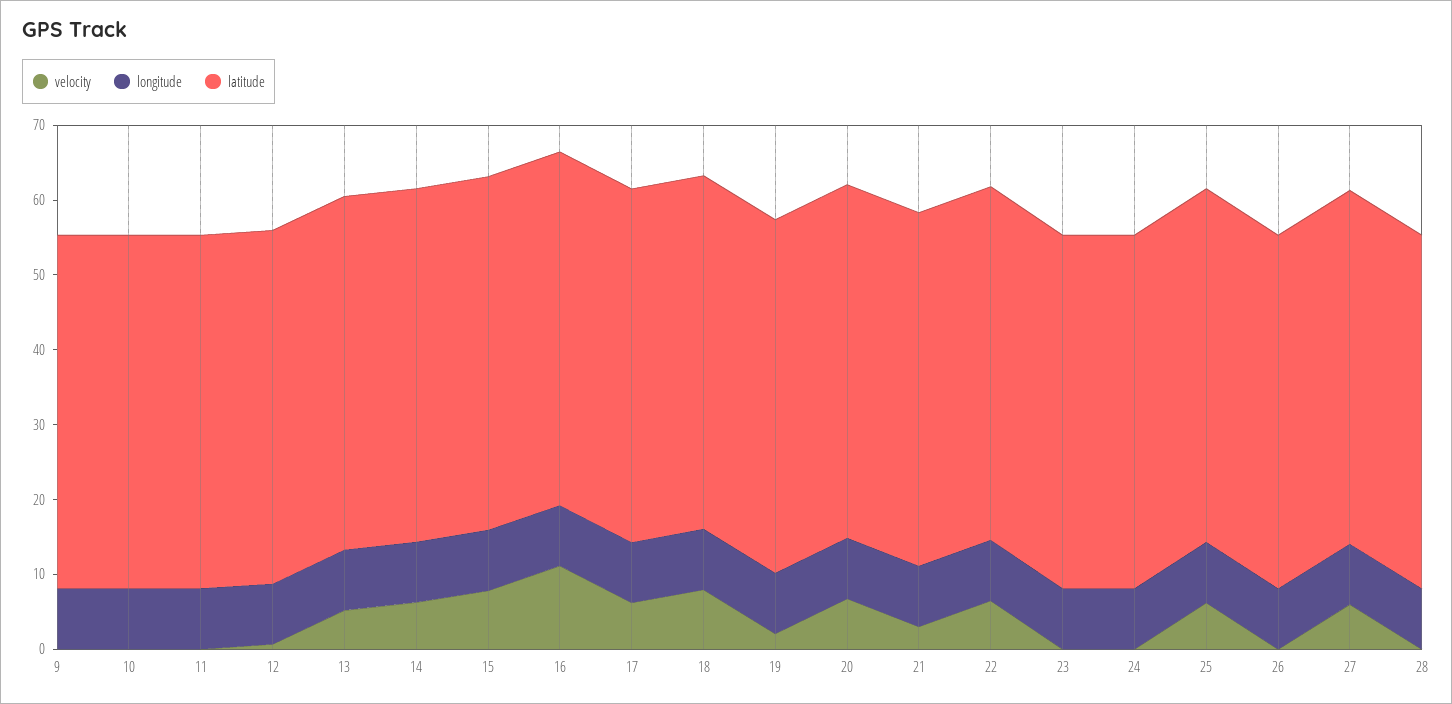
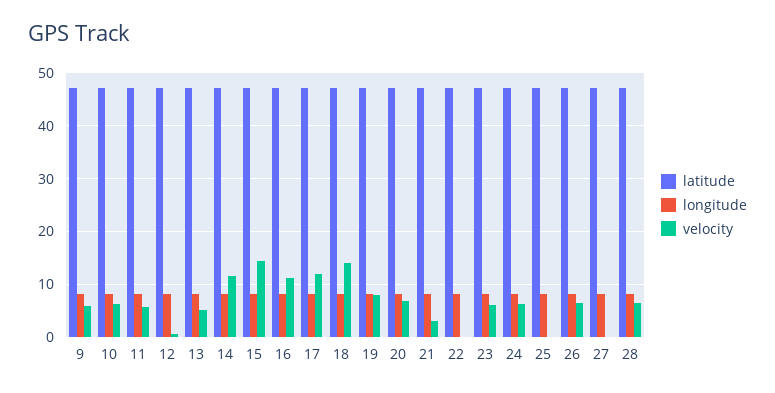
  {
    "velocity": {
-     "9": 0,
+     "9": 6,
-     "10": 0,
+     "10": 6,
-     "11": 0,
+     "11": 6,
      "12": 0,
      "13": 6,
-     "14": 6,
+     "14": 12,
-     "15": 8,
+     "15": 14,
      "16": 12,
-     "17": 6,
+     "17": 12,
-     "18": 8,
+     "18": 14,
-     "19": 2,
+     "19": 8,
      "20": 6,
      "21": 4,
-     "22": 6,
+     "22": 0,
-     "23": 0,
+     "23": 6,
-     "24": 0,
+     "24": 6,
-     "25": 6,
+     "25": 0,
-     "26": 0,
+     "26": 6,
-     "27": 6,
+     "27": 0,
-     "28": 0
+     "28": 6
    },
    "longitude": {
      "9": 8,
      "10": 8,
      "11": 8,
      "12": 8,
      "13": 8,
      "14": 8,
      "15": 8,
      "16": 8,
      "17": 8,
      "18": 8,
      "19": 8,
      "20": 8,
      "21": 8,
      "22": 8,
      "23": 8,
      "24": 8,
      "25": 8,
      "26": 8,
      "27": 8,
      "28": 8
    },
    "latitude": {
      "9": 48,
      "10": 48,
      "11": 48,
      "12": 48,
      "13": 48,
      "14": 48,
      "15": 48,
      "16": 48,
      "17": 48,
      "18": 48,
      "19": 48,
      "20": 48,
      "21": 48,
      "22": 48,
      "23": 48,
      "24": 48,
      "25": 48,
      "26": 48,
      "27": 48,
      "28": 48
    }
  }

